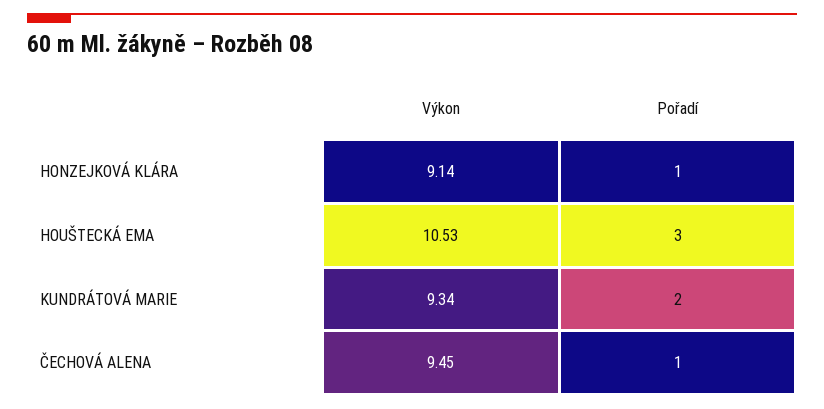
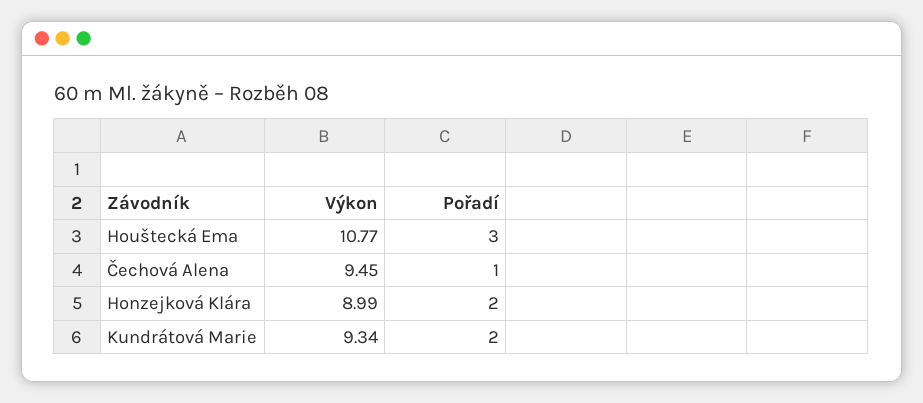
  {
    "Výkon": {
-     "HONZEJKOVÁ KLÁRA": 9.14,
+     "HONZEJKOVÁ KLÁRA": 8.99,
-     "HOUŠTECKÁ EMA": 10.53,
+     "HOUŠTECKÁ EMA": 10.77,
      "KUNDRÁTOVÁ MARIE": 9.34,
      "ČECHOVÁ ALENA": 9.45
    },
    "Pořadí": {
-     "HONZEJKOVÁ KLÁRA": 1,
+     "HONZEJKOVÁ KLÁRA": 2,
      "HOUŠTECKÁ EMA": 3,
      "KUNDRÁTOVÁ MARIE": 2,
      "ČECHOVÁ ALENA": 1
    }
  }

